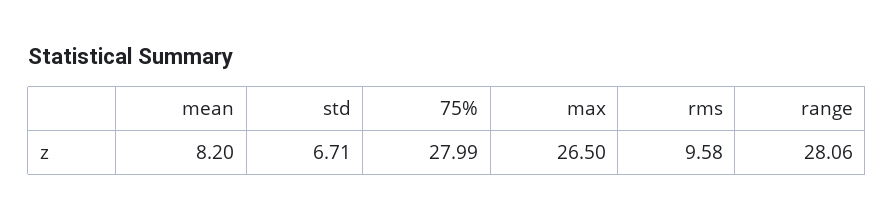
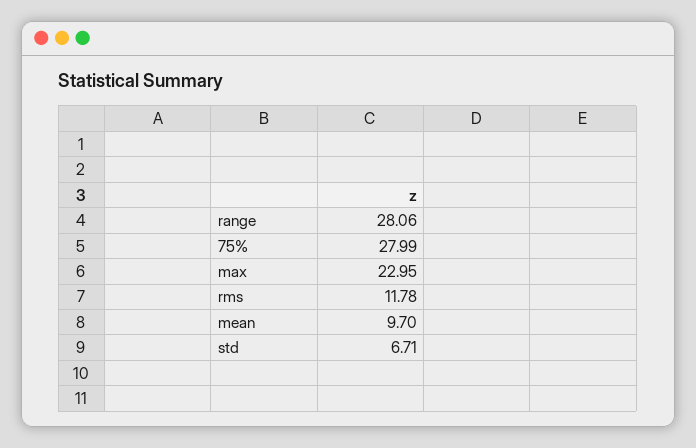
  {
-   "mean": 8.2,
+   "mean": 9.7,
    "std": 6.71,
    "75%": 27.99,
-   "max": 26.5,
+   "max": 22.95,
-   "rms": 9.58,
+   "rms": 11.78,
    "range": 28.06
  }

